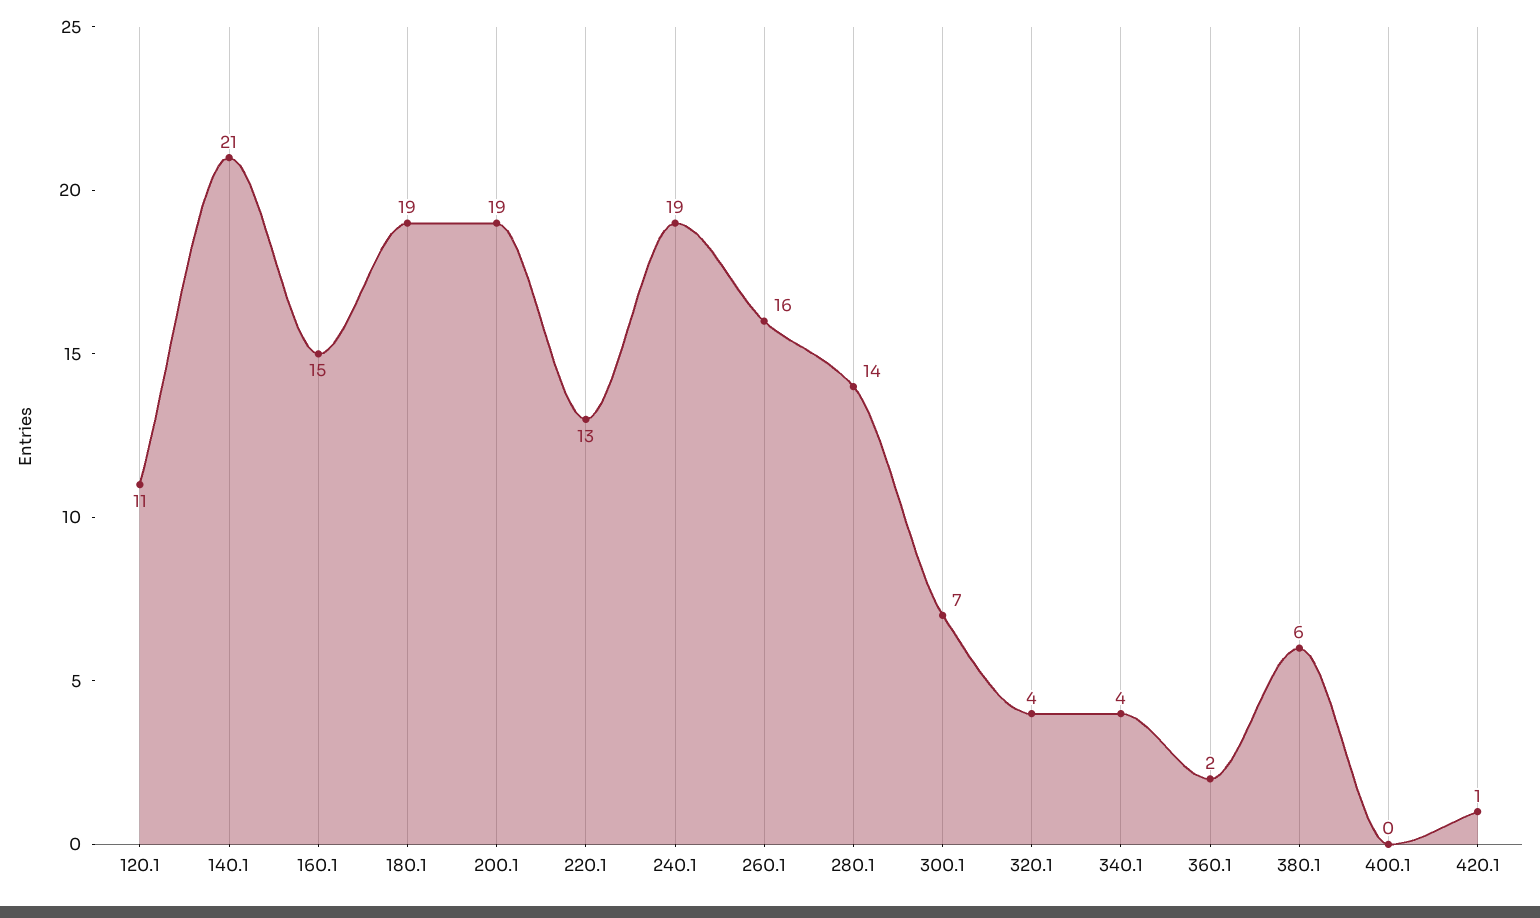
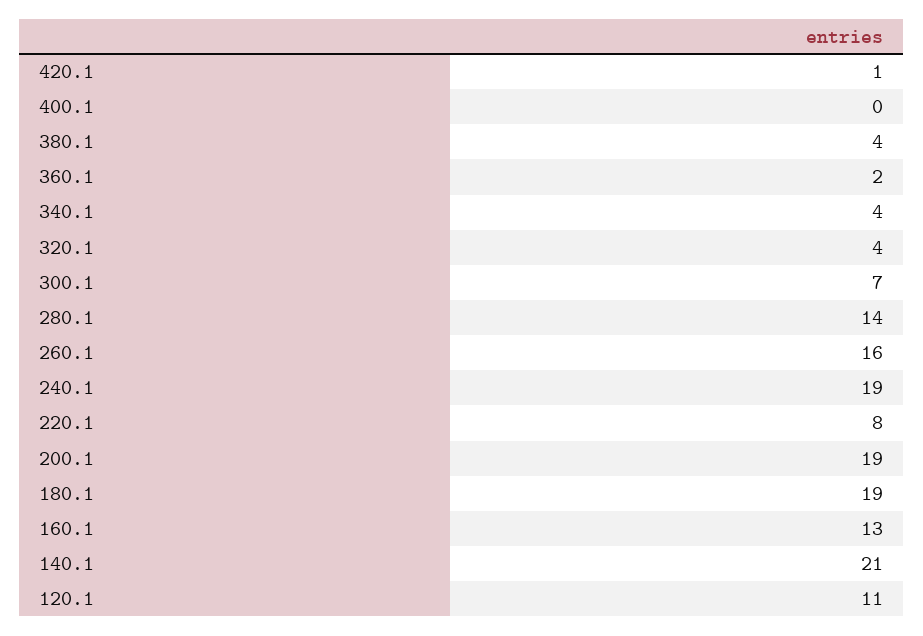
  {
    "120.1": 11,
    "140.1": 21,
-   "160.1": 15,
+   "160.1": 13,
    "180.1": 19,
    "200.1": 19,
-   "220.1": 13,
+   "220.1": 8,
    "240.1": 19,
    "260.1": 16,
    "280.1": 14,
    "300.1": 7,
    "320.1": 4,
    "340.1": 4,
    "360.1": 2,
-   "380.1": 6,
+   "380.1": 4,
    "400.1": 0,
    "420.1": 1
  }

